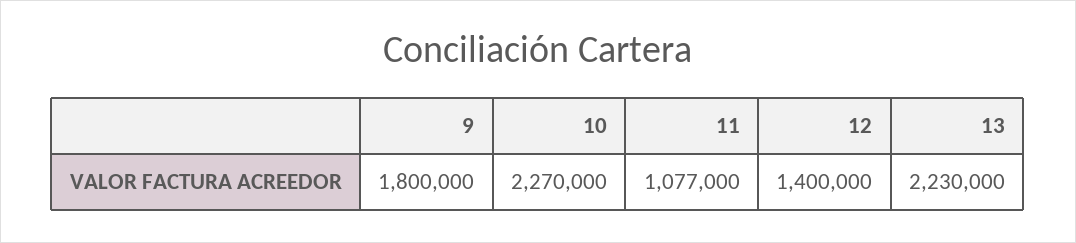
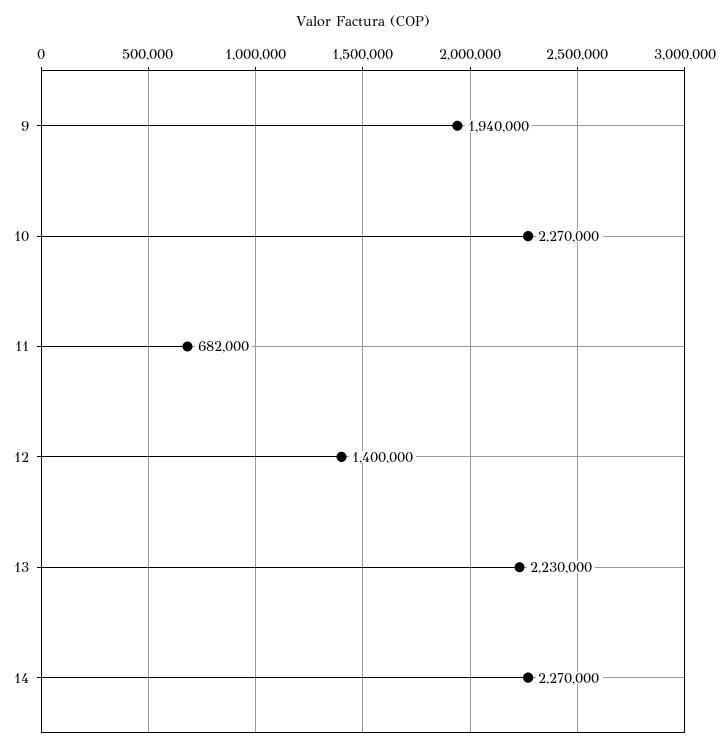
  {
-   "9": 1800000,
+   "9": 1940000,
    "10": 2270000,
-   "11": 1077000,
+   "11": 682000,
    "12": 1400000,
-   "13": 2230000
+   "13": 2230000,
+   "14": 2270000
  }

